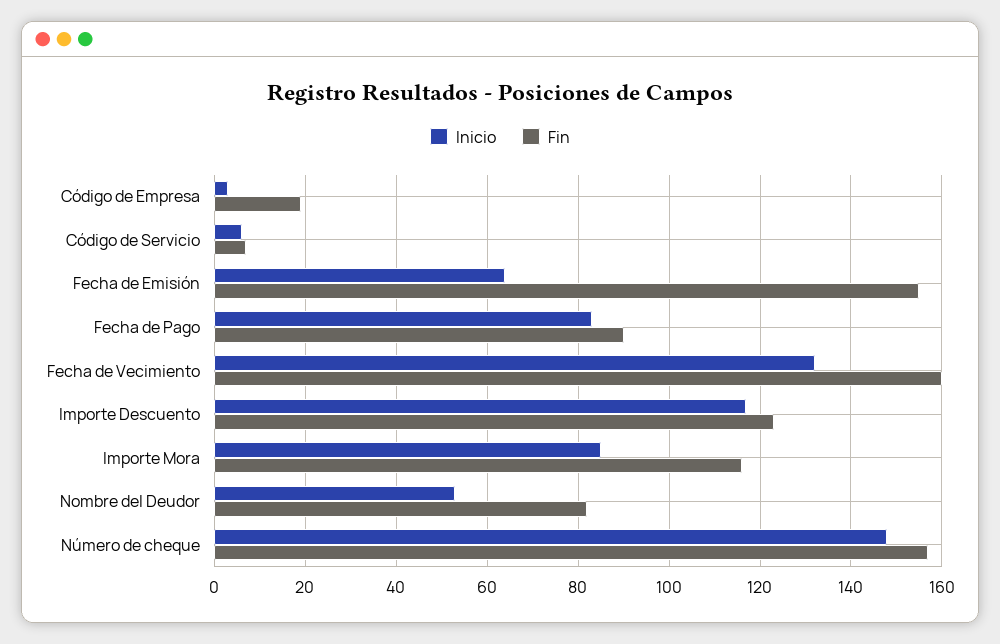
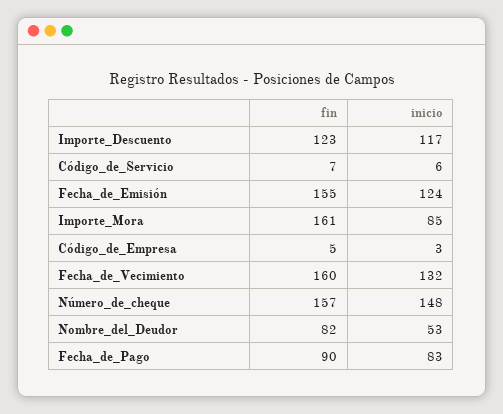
  {
    "Inicio": {
      "Código de Empresa": 3,
      "Código de Servicio": 6,
-     "Fecha de Emisión": 65,
+     "Fecha de Emisión": 124,
      "Fecha de Pago": 83,
      "Fecha de Vecimiento": 132,
      "Importe Descuento": 117,
      "Importe Mora": 85,
      "Nombre del Deudor": 53,
      "Número de cheque": 148
    },
    "Fin": {
-     "Código de Empresa": 20,
+     "Código de Empresa": 5,
      "Código de Servicio": 7,
      "Fecha de Emisión": 155,
      "Fecha de Pago": 90,
      "Fecha de Vecimiento": 160,
      "Importe Descuento": 123,
-     "Importe Mora": 115,
+     "Importe Mora": 161,
      "Nombre del Deudor": 82,
      "Número de cheque": 157
    }
  }

